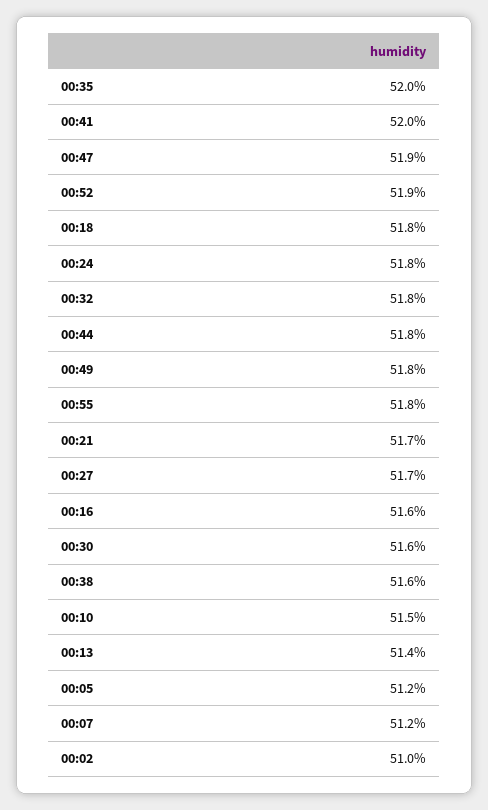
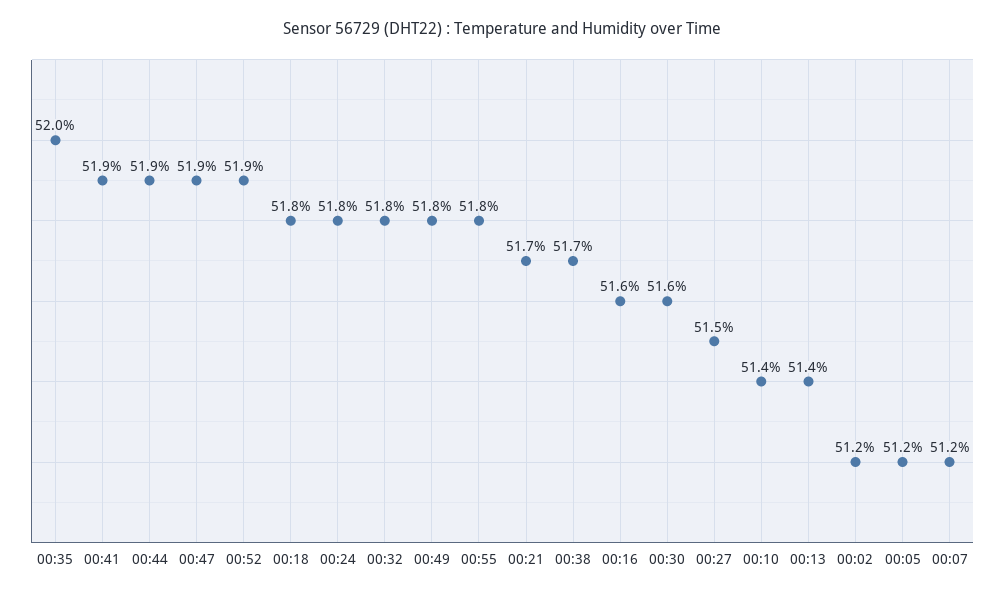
  {
    "00:35": 52,
-   "00:41": 52,
+   "00:41": 51.9,
    "00:47": 51.9,
    "00:52": 51.9,
    "00:18": 51.8,
    "00:24": 51.8,
    "00:32": 51.8,
-   "00:44": 51.8,
+   "00:44": 51.9,
    "00:49": 51.8,
    "00:55": 51.8,
    "00:21": 51.7,
-   "00:27": 51.7,
+   "00:27": 51.5,
    "00:16": 51.6,
    "00:30": 51.6,
-   "00:38": 51.6,
+   "00:38": 51.7,
-   "00:10": 51.5,
+   "00:10": 51.4,
    "00:13": 51.4,
    "00:05": 51.2,
    "00:07": 51.2,
-   "00:02": 51
+   "00:02": 51.2
  }

